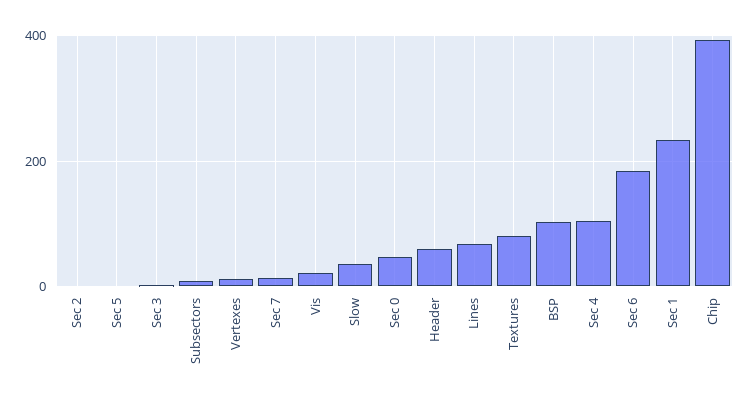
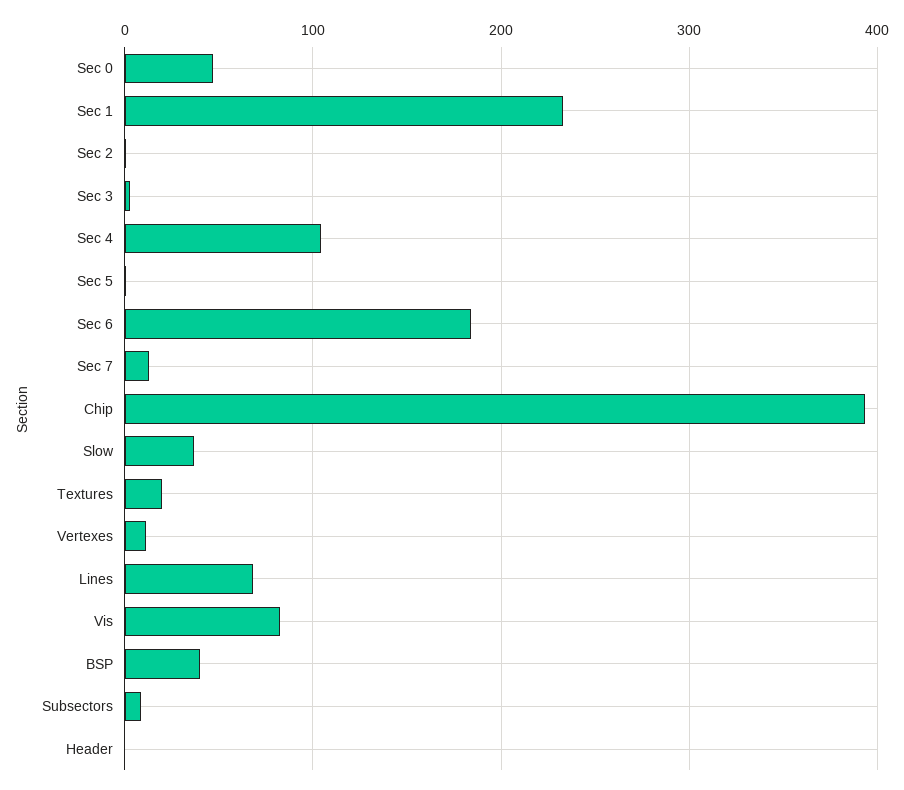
  {
    "Sec 2": 0,
    "Sec 5": 0,
    "Sec 3": 0,
    "Subsectors": 10,
    "Vertexes": 10,
    "Sec 7": 10,
-   "Vis": 20,
+   "Vis": 80,
    "Slow": 40,
    "Sec 0": 50,
-   "Header": 60,
+   "Header": 0,
    "Lines": 70,
-   "Textures": 80,
+   "Textures": 20,
-   "BSP": 100,
+   "BSP": 40,
    "Sec 4": 100,
    "Sec 6": 180,
    "Sec 1": 230,
    "Chip": 390
  }

